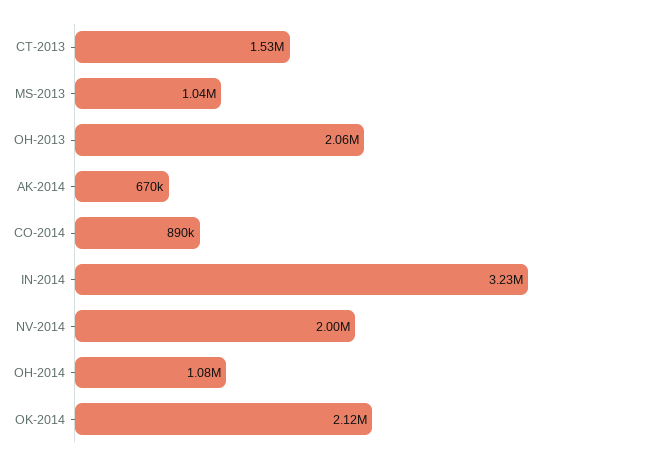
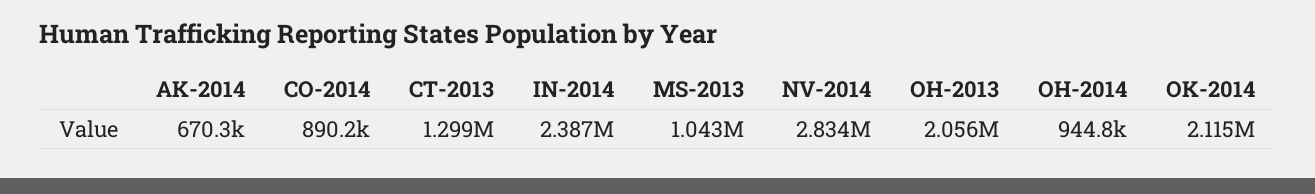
  {
-   "CT-2013": 1530000,
+   "CT-2013": 1299000,
    "MS-2013": 1043000,
    "OH-2013": 2056000,
    "AK-2014": 670300,
    "CO-2014": 890200,
-   "IN-2014": 3230000,
+   "IN-2014": 2387000,
-   "NV-2014": 2000000,
+   "NV-2014": 2834000,
-   "OH-2014": 1080000,
+   "OH-2014": 944800,
    "OK-2014": 2115000
  }

